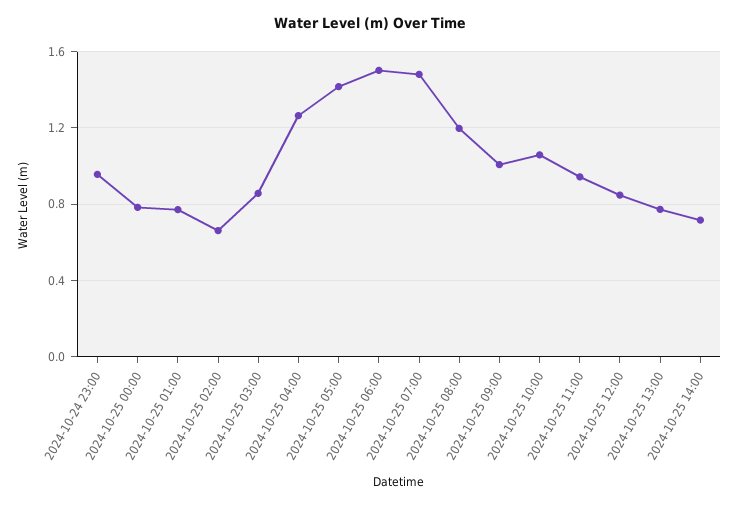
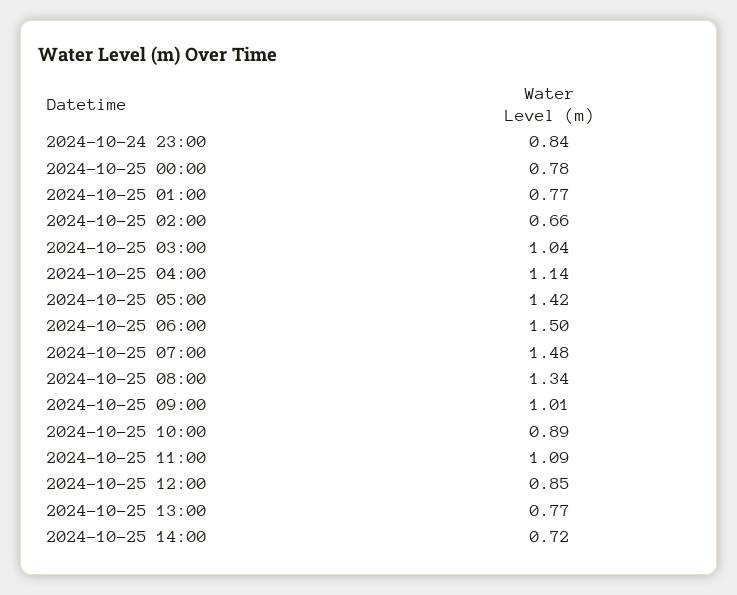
  {
-   "2024-10-24 23:00": 0.95,
+   "2024-10-24 23:00": 0.84,
    "2024-10-25 00:00": 0.78,
    "2024-10-25 01:00": 0.77,
    "2024-10-25 02:00": 0.66,
-   "2024-10-25 03:00": 0.85,
+   "2024-10-25 03:00": 1.04,
-   "2024-10-25 04:00": 1.25,
+   "2024-10-25 04:00": 1.14,
    "2024-10-25 05:00": 1.42,
    "2024-10-25 06:00": 1.5,
    "2024-10-25 07:00": 1.48,
-   "2024-10-25 08:00": 1.2,
+   "2024-10-25 08:00": 1.34,
    "2024-10-25 09:00": 1.01,
-   "2024-10-25 10:00": 1.05,
+   "2024-10-25 10:00": 0.89,
-   "2024-10-25 11:00": 0.95,
+   "2024-10-25 11:00": 1.09,
    "2024-10-25 12:00": 0.85,
    "2024-10-25 13:00": 0.77,
    "2024-10-25 14:00": 0.72
  }

